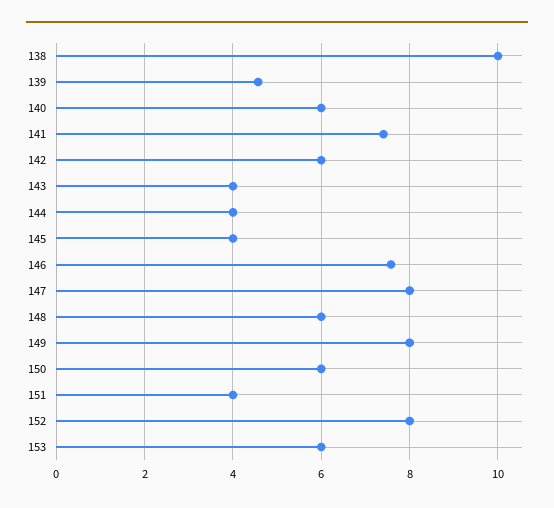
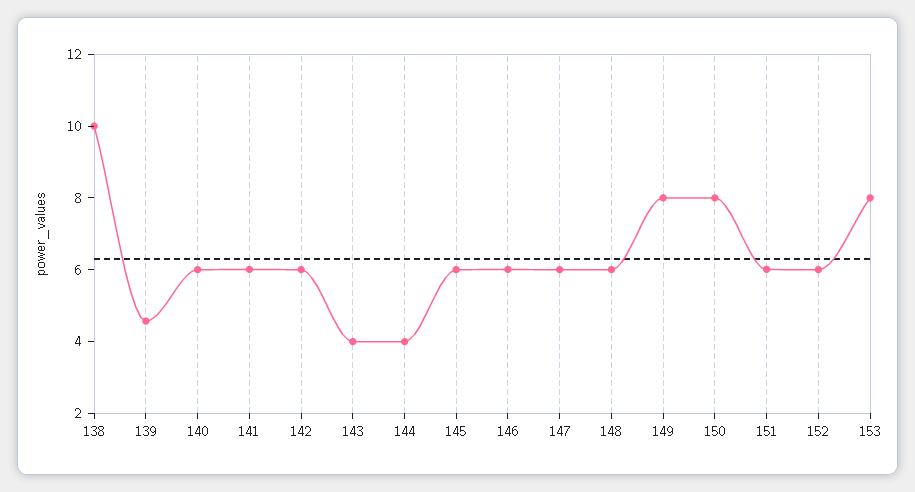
  {
    "138": 10,
    "139": 4.6,
    "140": 6,
-   "141": 7.4,
+   "141": 6,
    "142": 6,
    "143": 4,
    "144": 4,
-   "145": 4,
+   "145": 6,
-   "146": 7.6,
+   "146": 6,
-   "147": 8,
+   "147": 6,
    "148": 6,
    "149": 8,
-   "150": 6,
+   "150": 8,
-   "151": 4,
+   "151": 6,
-   "152": 8,
+   "152": 6,
-   "153": 6
+   "153": 8
  }

